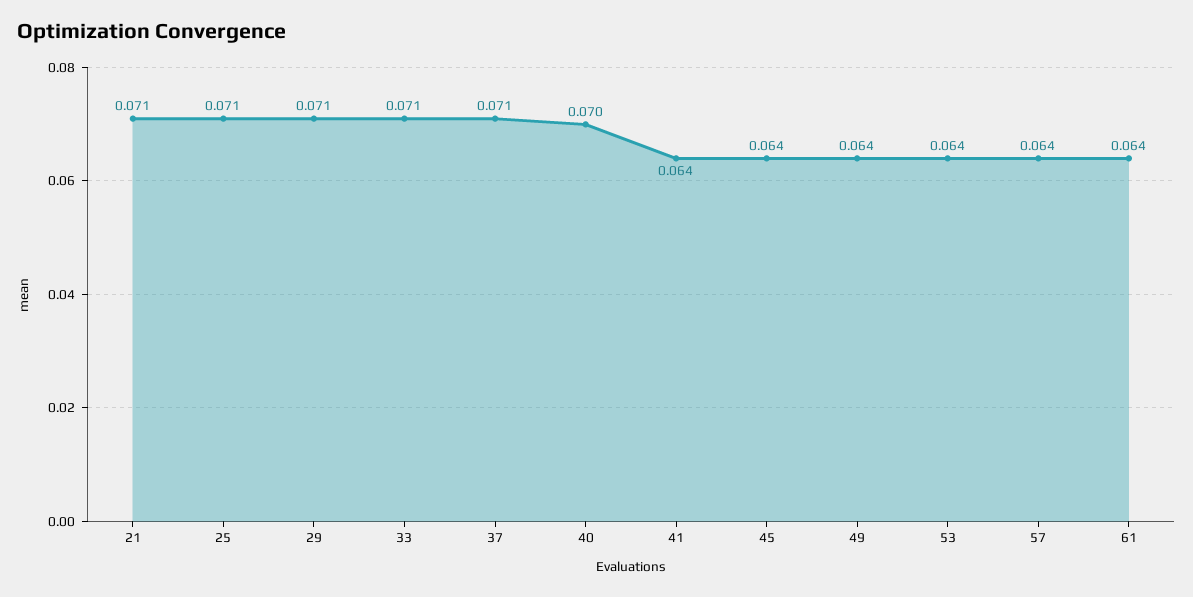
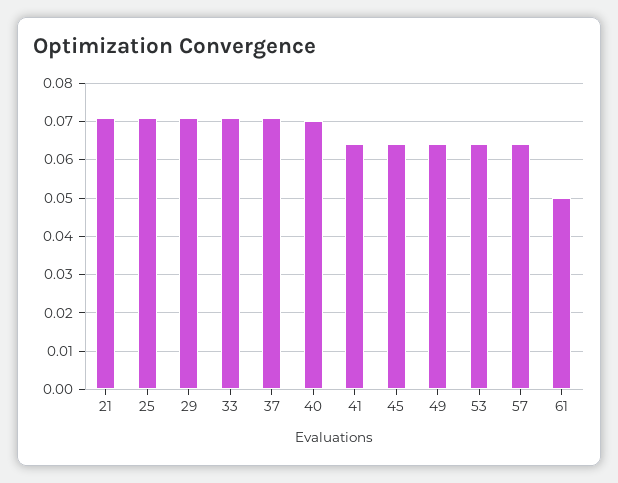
  {
    "21": 0.071,
    "25": 0.071,
    "29": 0.071,
    "33": 0.071,
    "37": 0.071,
    "40": 0.07,
    "41": 0.064,
    "45": 0.064,
    "49": 0.064,
    "53": 0.064,
    "57": 0.064,
-   "61": 0.064
+   "61": 0.05
  }

